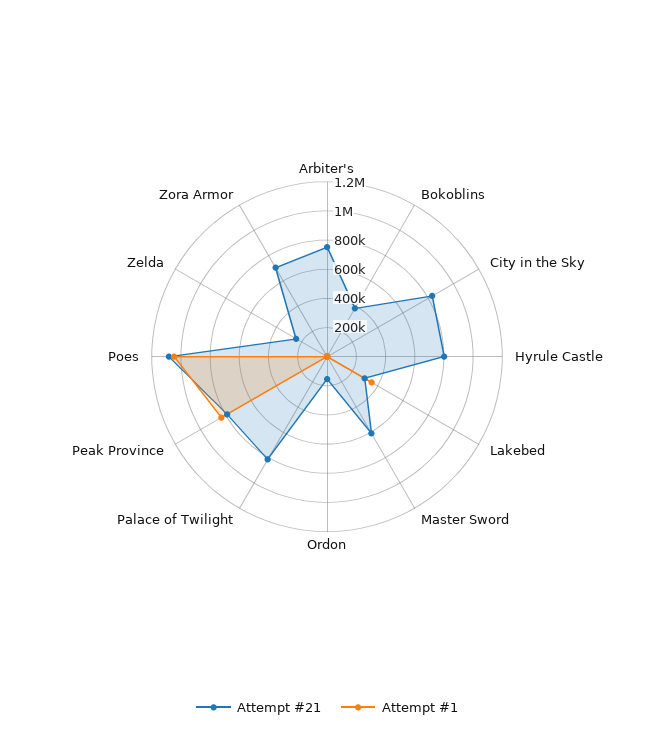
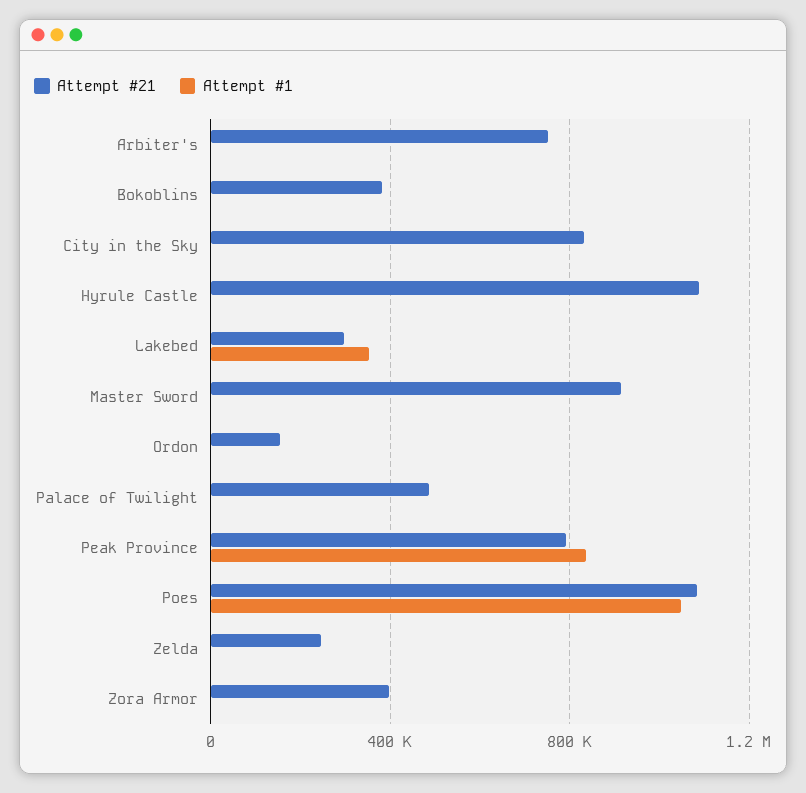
  {
    "Attempt #21": {
      "Arbiter's": 750000,
      "Bokoblins": 400000,
      "City in the Sky": 850000,
-     "Hyrule Castle": 800000,
+     "Hyrule Castle": 1100000,
      "Lakebed": 300000,
-     "Master Sword": 600000,
+     "Master Sword": 900000,
      "Ordon": 150000,
-     "Palace of Twilight": 800000,
+     "Palace of Twilight": 500000,
      "Peak Province": 800000,
      "Poes": 1100000,
      "Zelda": 250000,
-     "Zora Armor": 700000
+     "Zora Armor": 400000
    },
    "Attempt #1": {
      "Arbiter's": 0,
      "Bokoblins": 0,
      "City in the Sky": 0,
      "Hyrule Castle": 0,
      "Lakebed": 350000,
      "Master Sword": 0,
      "Ordon": 0,
      "Palace of Twilight": 0,
      "Peak Province": 850000,
      "Poes": 1050000,
      "Zelda": 0,
      "Zora Armor": 0
    }
  }

